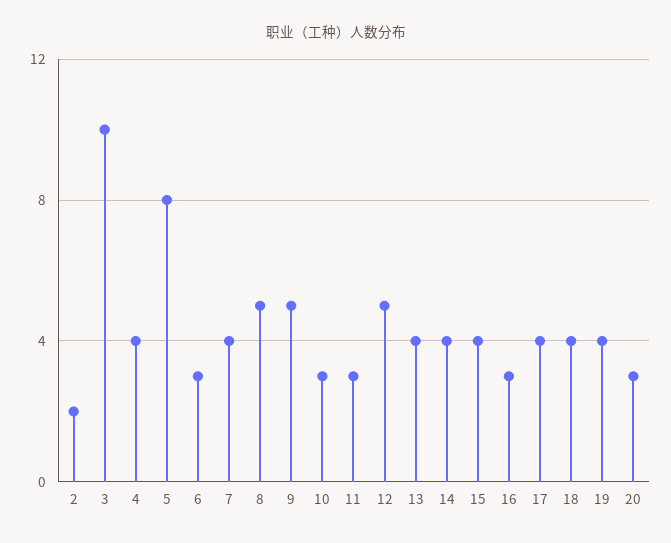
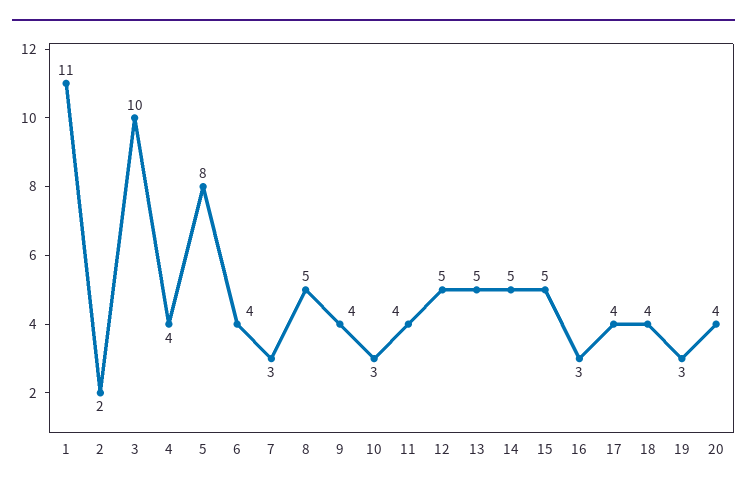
  {
    "2": 2,
    "3": 10,
    "4": 4,
    "5": 8,
-   "6": 3,
+   "6": 4,
-   "7": 4,
+   "7": 3,
    "8": 5,
-   "9": 5,
+   "9": 4,
    "10": 3,
-   "11": 3,
+   "11": 4,
    "12": 5,
-   "13": 4,
+   "13": 5,
-   "14": 4,
+   "14": 5,
-   "15": 4,
+   "15": 5,
    "16": 3,
    "17": 4,
    "18": 4,
-   "19": 4,
+   "19": 3,
-   "20": 3
+   "20": 4,
+   "1": 11
  }

